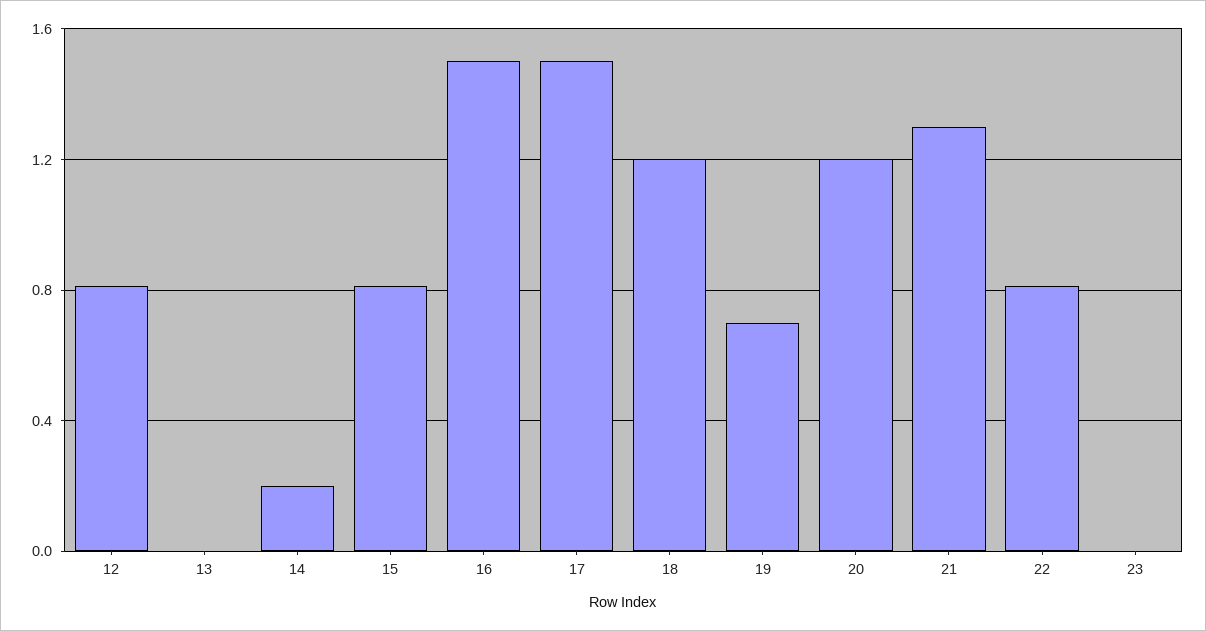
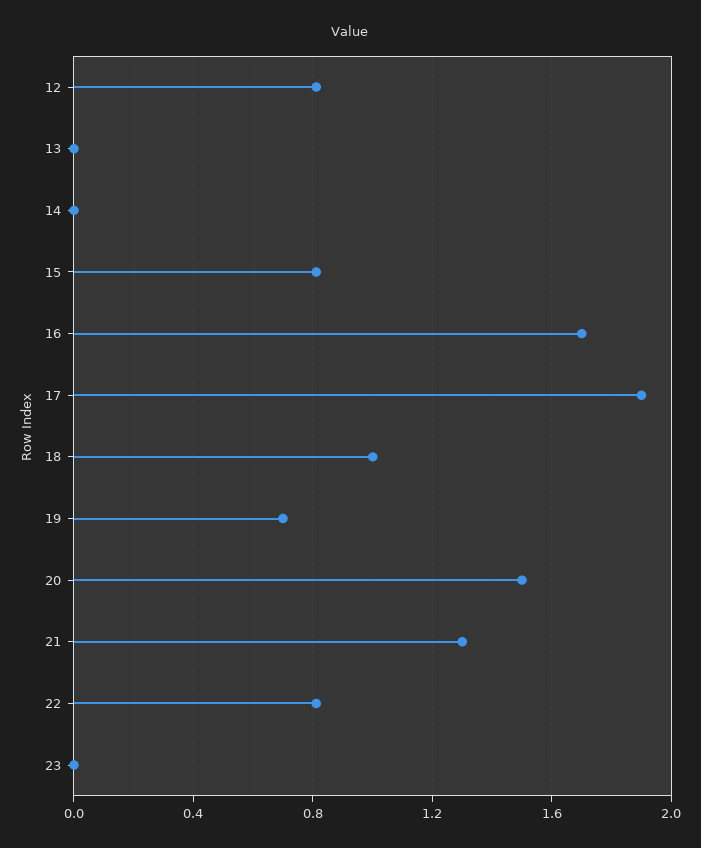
  {
    "12": 0.8,
    "13": 0,
-   "14": 0.2,
+   "14": 0,
    "15": 0.8,
-   "16": 1.5,
+   "16": 1.7,
-   "17": 1.5,
+   "17": 1.9,
-   "18": 1.2,
+   "18": 1,
    "19": 0.7,
-   "20": 1.2,
+   "20": 1.5,
    "21": 1.3,
    "22": 0.8,
    "23": 0
  }

